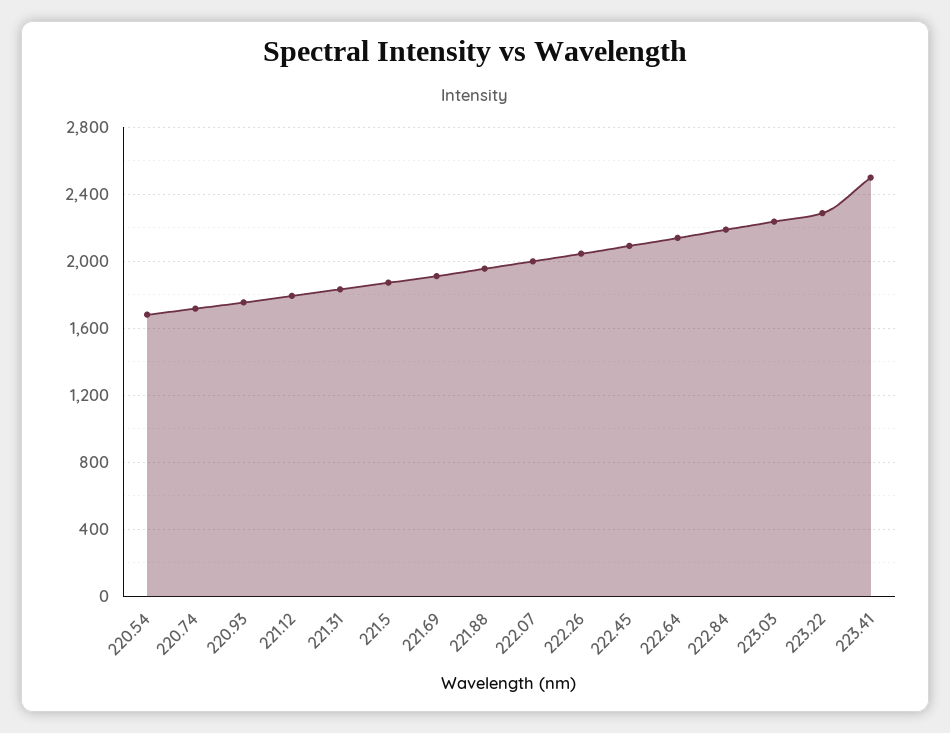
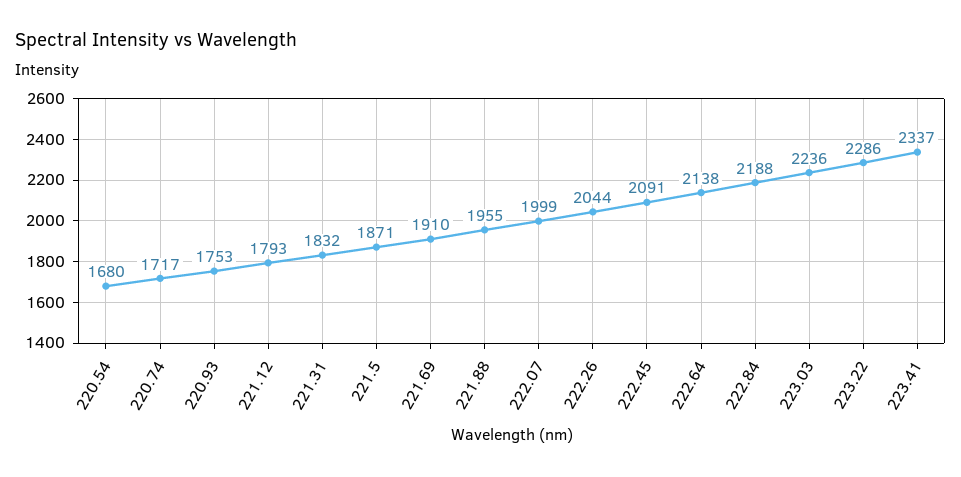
  {
    "220.54": 1680,
    "220.74": 1717,
    "220.93": 1753,
    "221.12": 1793,
    "221.31": 1832,
    "221.5": 1871,
    "221.69": 1910,
    "221.88": 1955,
    "222.07": 1999,
    "222.26": 2044,
    "222.45": 2091,
    "222.64": 2138,
    "222.84": 2188,
    "223.03": 2236,
    "223.22": 2286,
-   "223.41": 2500
+   "223.41": 2337
  }

